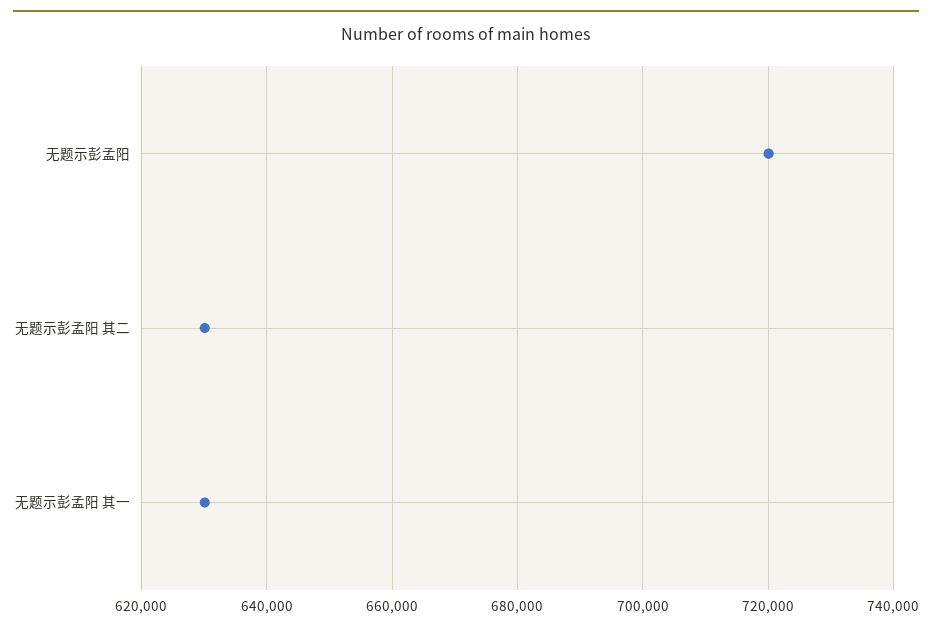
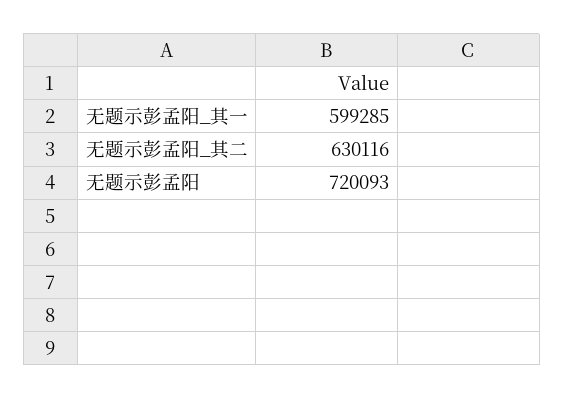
  {
    "无题示彭孟阳": 720093,
    "无题示彭孟阳 其二": 630116,
-   "无题示彭孟阳 其一": 630000
+   "无题示彭孟阳 其一": 599285
  }

